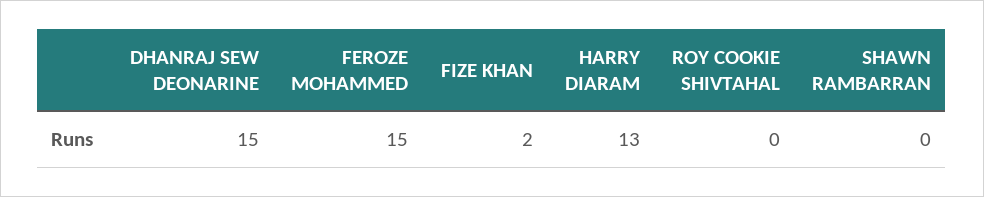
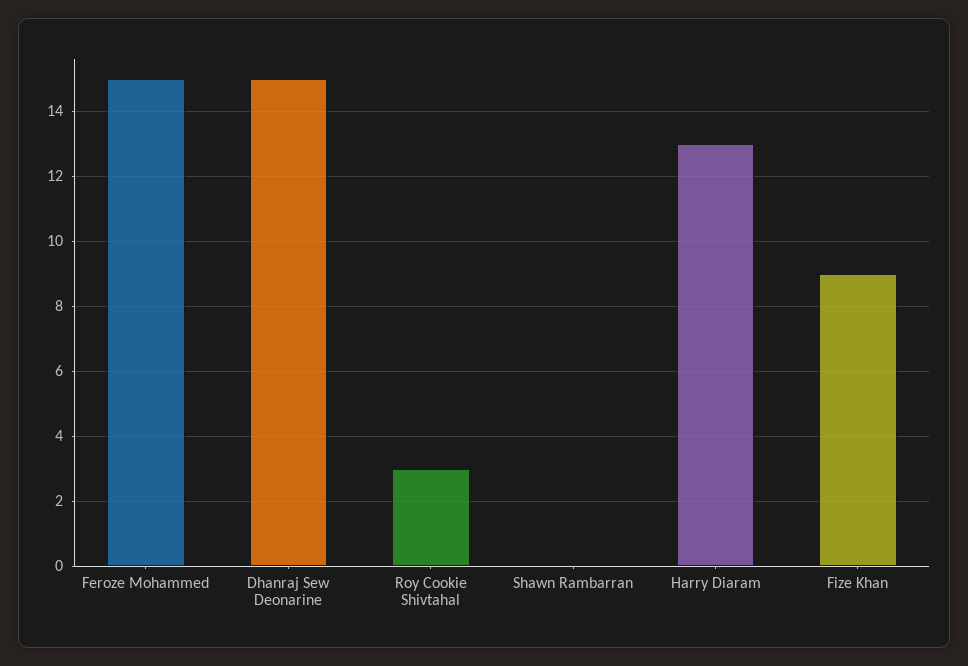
  {
    "DHANRAJ SEW DEONARINE": 15,
    "FEROZE MOHAMMED": 15,
-   "FIZE KHAN": 2,
+   "FIZE KHAN": 9,
    "HARRY DIARAM": 13,
-   "ROY COOKIE SHIVTAHAL": 0,
+   "ROY COOKIE SHIVTAHAL": 3,
    "SHAWN RAMBARRAN": 0
  }

